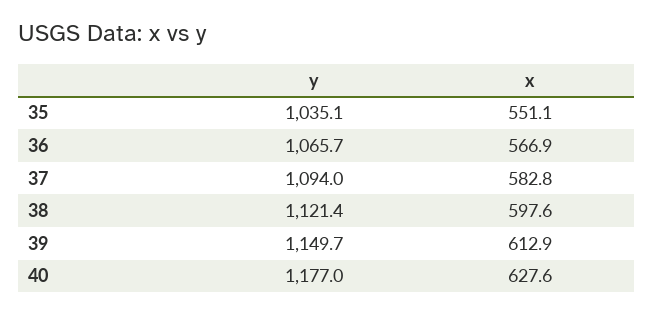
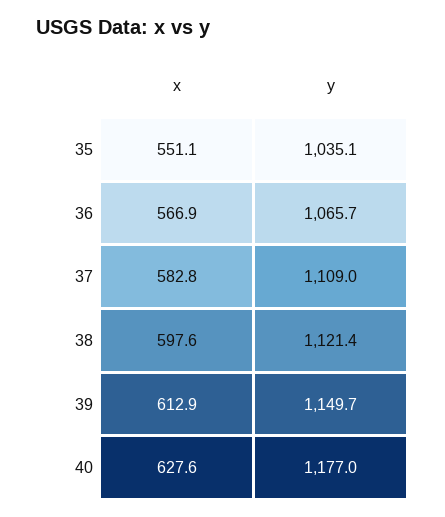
  {
    "y": {
      "35": 1035.1,
      "36": 1065.7,
-     "37": 1094,
+     "37": 1109,
      "38": 1121.4,
      "39": 1149.7,
      "40": 1177
    },
    "x": {
      "35": 551.1,
      "36": 566.9,
      "37": 582.8,
      "38": 597.6,
      "39": 612.9,
      "40": 627.6
    }
  }

